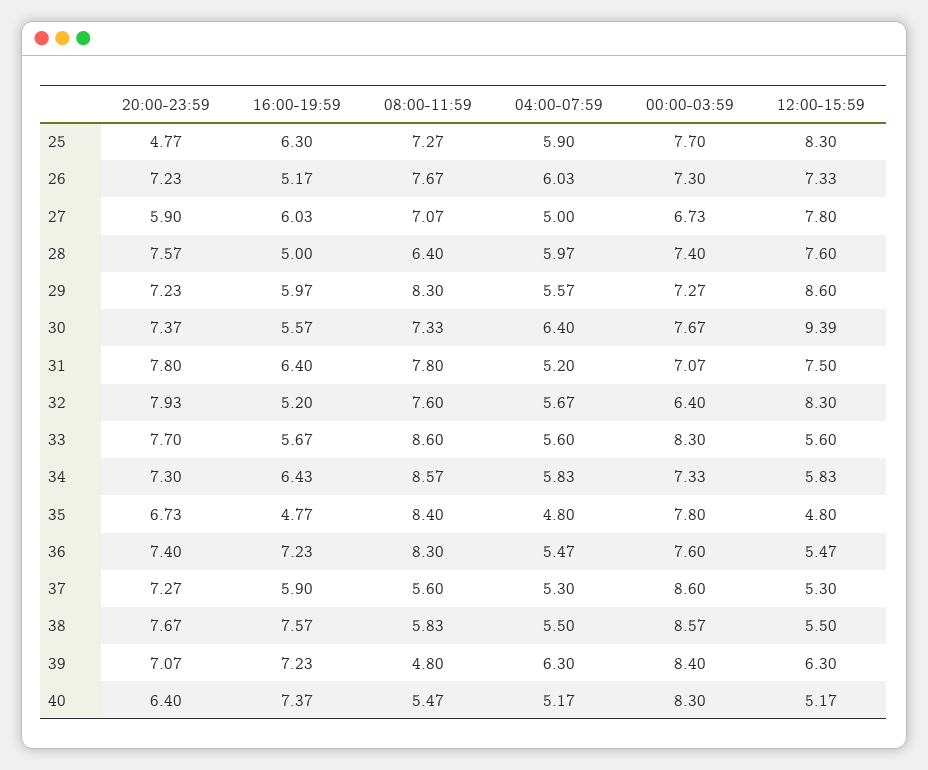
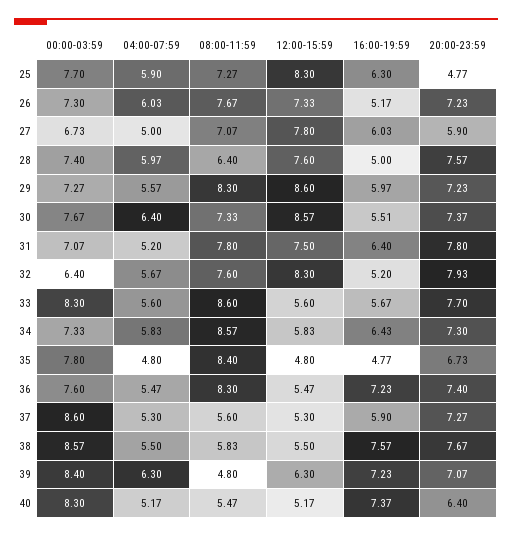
  {
    "20:00-23:59": {
      "25": 4.77,
      "26": 7.23,
      "27": 5.9,
      "28": 7.57,
      "29": 7.23,
      "30": 7.37,
      "31": 7.8,
      "32": 7.93,
      "33": 7.7,
      "34": 7.3,
      "35": 6.73,
      "36": 7.4,
      "37": 7.27,
      "38": 7.67,
      "39": 7.07,
      "40": 6.4
    },
    "16:00-19:59": {
      "25": 6.3,
      "26": 5.17,
      "27": 6.03,
      "28": 5,
      "29": 5.97,
-     "30": 5.57,
+     "30": 5.51,
      "31": 6.4,
      "32": 5.2,
      "33": 5.67,
      "34": 6.43,
      "35": 4.77,
      "36": 7.23,
      "37": 5.9,
      "38": 7.57,
      "39": 7.23,
      "40": 7.37
    },
    "08:00-11:59": {
      "25": 7.27,
      "26": 7.67,
      "27": 7.07,
      "28": 6.4,
      "29": 8.3,
      "30": 7.33,
      "31": 7.8,
      "32": 7.6,
      "33": 8.6,
      "34": 8.57,
      "35": 8.4,
      "36": 8.3,
      "37": 5.6,
      "38": 5.83,
      "39": 4.8,
      "40": 5.47
    },
    "04:00-07:59": {
      "25": 5.9,
      "26": 6.03,
      "27": 5,
      "28": 5.97,
      "29": 5.57,
      "30": 6.4,
      "31": 5.2,
      "32": 5.67,
      "33": 5.6,
      "34": 5.83,
      "35": 4.8,
      "36": 5.47,
      "37": 5.3,
      "38": 5.5,
      "39": 6.3,
      "40": 5.17
    },
    "00:00-03:59": {
      "25": 7.7,
      "26": 7.3,
      "27": 6.73,
      "28": 7.4,
      "29": 7.27,
      "30": 7.67,
      "31": 7.07,
      "32": 6.4,
      "33": 8.3,
      "34": 7.33,
      "35": 7.8,
      "36": 7.6,
      "37": 8.6,
      "38": 8.57,
      "39": 8.4,
      "40": 8.3
    },
    "12:00-15:59": {
      "25": 8.3,
      "26": 7.33,
      "27": 7.8,
      "28": 7.6,
      "29": 8.6,
-     "30": 9.39,
+     "30": 8.57,
      "31": 7.5,
      "32": 8.3,
      "33": 5.6,
      "34": 5.83,
      "35": 4.8,
      "36": 5.47,
      "37": 5.3,
      "38": 5.5,
      "39": 6.3,
      "40": 5.17
    }
  }

